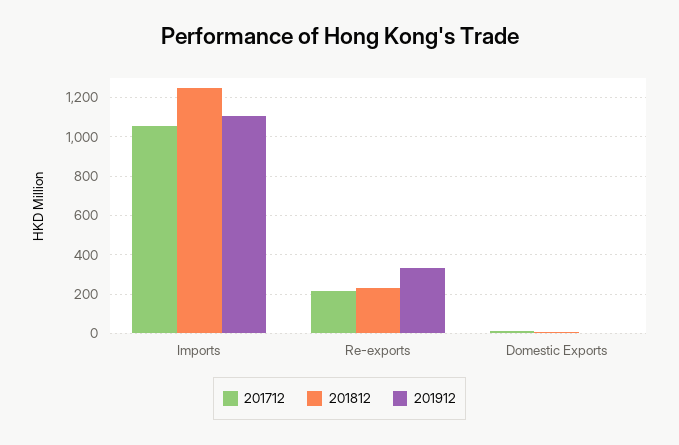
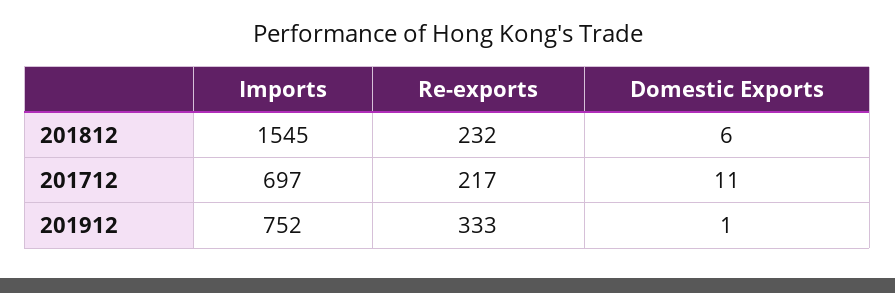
  {
    "201712": {
-     "Imports": 1050,
+     "Imports": 697,
      "Re-exports": 217,
      "Domestic Exports": 11
    },
    "201812": {
-     "Imports": 1250,
+     "Imports": 1545,
      "Re-exports": 232,
      "Domestic Exports": 6
    },
    "201912": {
-     "Imports": 1100,
+     "Imports": 752,
      "Re-exports": 333,
      "Domestic Exports": 1
    }
  }

